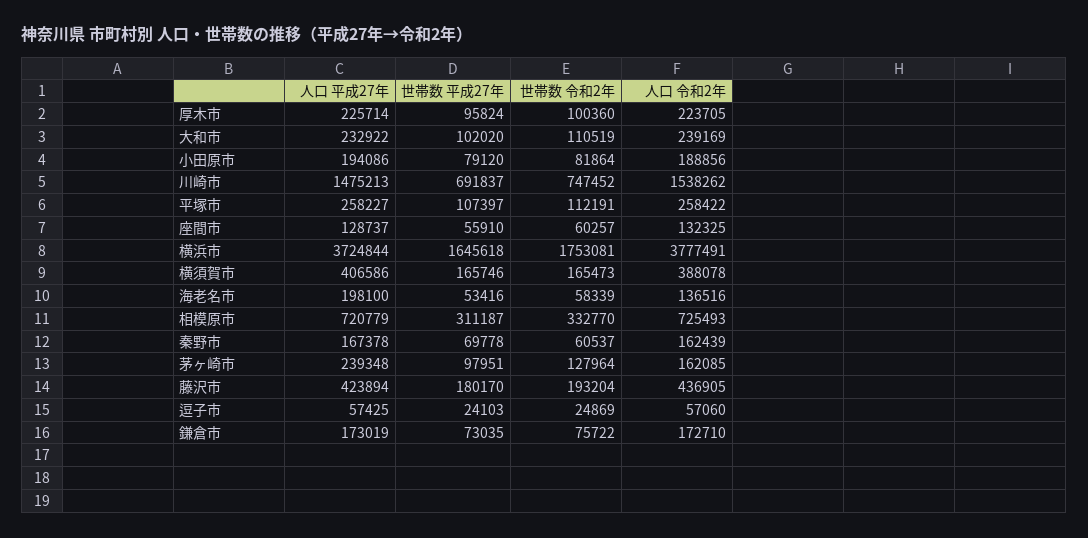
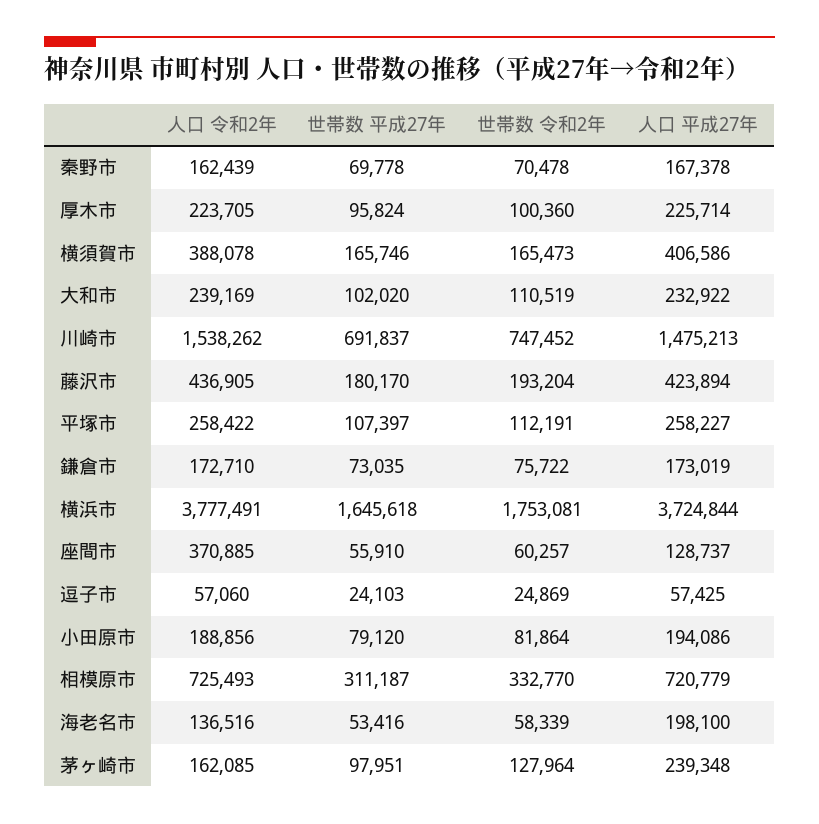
  {
    "人口 平成27年": {
      "厚木市": 225714,
      "大和市": 232922,
      "小田原市": 194086,
      "川崎市": 1475213,
      "平塚市": 258227,
      "座間市": 128737,
      "横浜市": 3724844,
      "横須賀市": 406586,
      "海老名市": 198100,
      "相模原市": 720779,
      "秦野市": 167378,
      "茅ヶ崎市": 239348,
      "藤沢市": 423894,
      "逗子市": 57425,
      "鎌倉市": 173019
    },
    "世帯数 平成27年": {
      "厚木市": 95824,
      "大和市": 102020,
      "小田原市": 79120,
      "川崎市": 691837,
      "平塚市": 107397,
      "座間市": 55910,
      "横浜市": 1645618,
      "横須賀市": 165746,
      "海老名市": 53416,
      "相模原市": 311187,
      "秦野市": 69778,
      "茅ヶ崎市": 97951,
      "藤沢市": 180170,
      "逗子市": 24103,
      "鎌倉市": 73035
    },
    "世帯数 令和2年": {
      "厚木市": 100360,
      "大和市": 110519,
      "小田原市": 81864,
      "川崎市": 747452,
      "平塚市": 112191,
      "座間市": 60257,
      "横浜市": 1753081,
      "横須賀市": 165473,
      "海老名市": 58339,
      "相模原市": 332770,
-     "秦野市": 60537,
+     "秦野市": 70478,
      "茅ヶ崎市": 127964,
      "藤沢市": 193204,
      "逗子市": 24869,
      "鎌倉市": 75722
    },
    "人口 令和2年": {
      "厚木市": 223705,
      "大和市": 239169,
      "小田原市": 188856,
      "川崎市": 1538262,
      "平塚市": 258422,
-     "座間市": 132325,
+     "座間市": 370885,
      "横浜市": 3777491,
      "横須賀市": 388078,
      "海老名市": 136516,
      "相模原市": 725493,
      "秦野市": 162439,
      "茅ヶ崎市": 162085,
      "藤沢市": 436905,
      "逗子市": 57060,
      "鎌倉市": 172710
    }
  }

